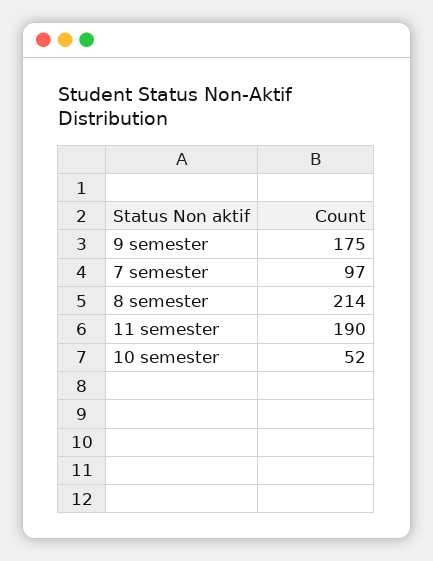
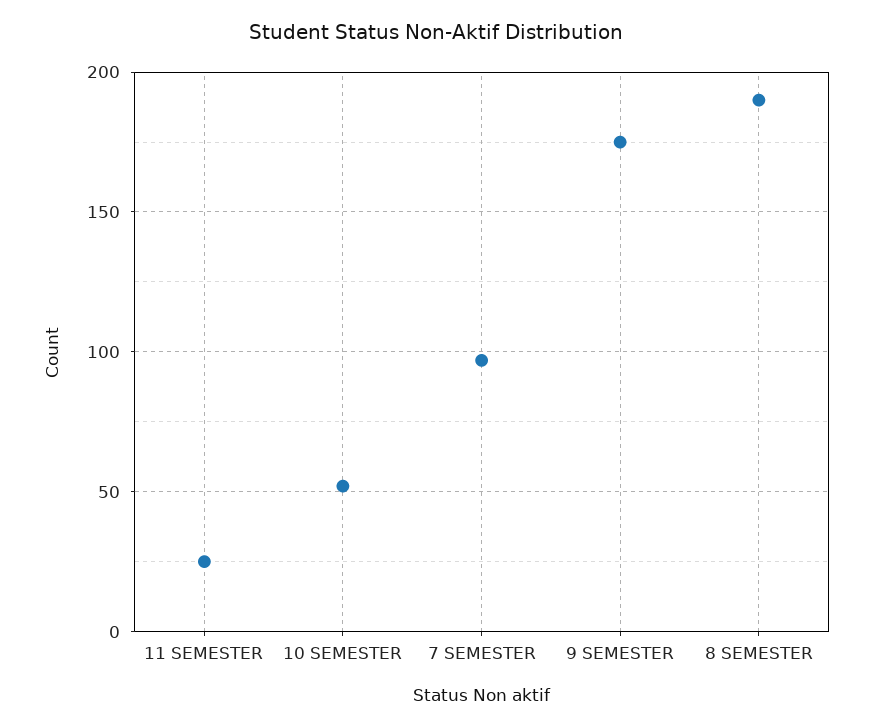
  {
    "9 semester": 175,
    "7 semester": 97,
-   "8 semester": 214,
+   "8 semester": 190,
-   "11 semester": 190,
+   "11 semester": 25,
    "10 semester": 52
  }

